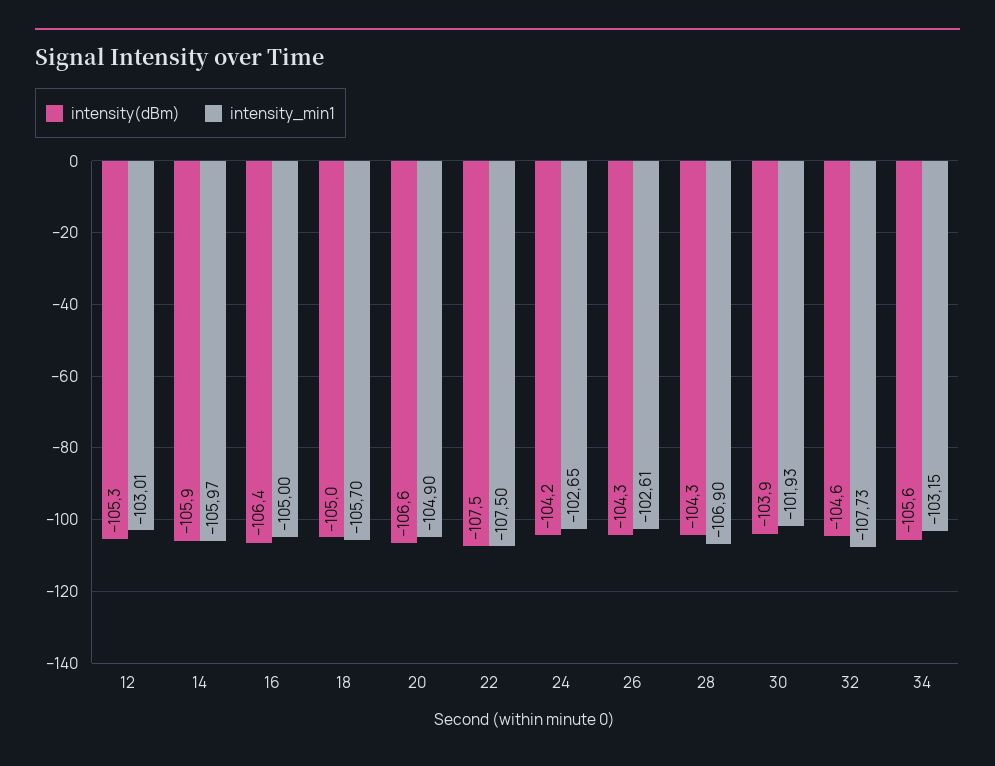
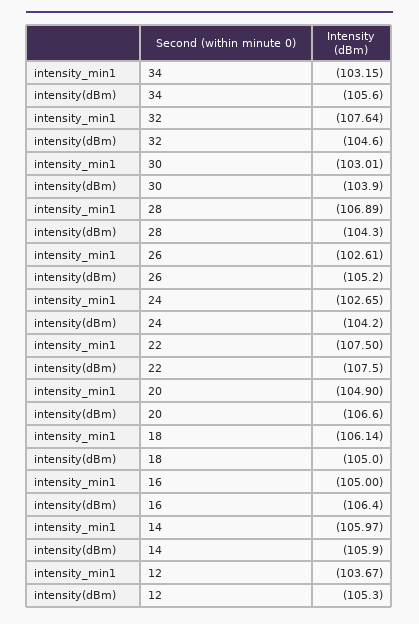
  {
    "intensity(dBm)": {
      "12": -105.3,
      "14": -105.9,
      "16": -106.4,
      "18": -105,
      "20": -106.6,
      "22": -107.5,
      "24": -104.2,
-     "26": -104.3,
+     "26": -105.2,
      "28": -104.3,
      "30": -103.9,
      "32": -104.6,
      "34": -105.6
    },
    "intensity_min1": {
-     "12": -103.01,
+     "12": -103.67,
      "14": -105.97,
      "16": -105,
-     "18": -105.7,
+     "18": -106.14,
      "20": -104.9,
      "22": -107.5,
      "24": -102.65,
      "26": -102.61,
-     "28": -106.9,
+     "28": -106.89,
-     "30": -101.93,
+     "30": -103.01,
-     "32": -107.73,
+     "32": -107.64,
      "34": -103.15
    }
  }

